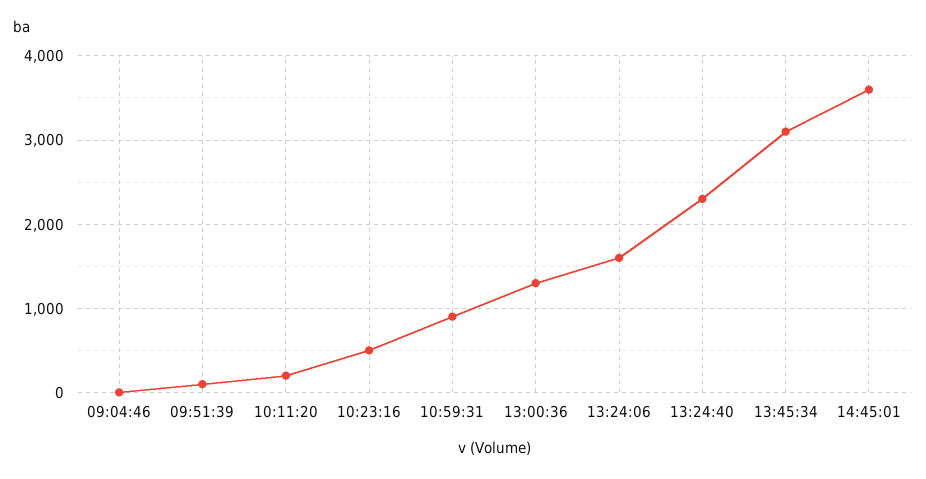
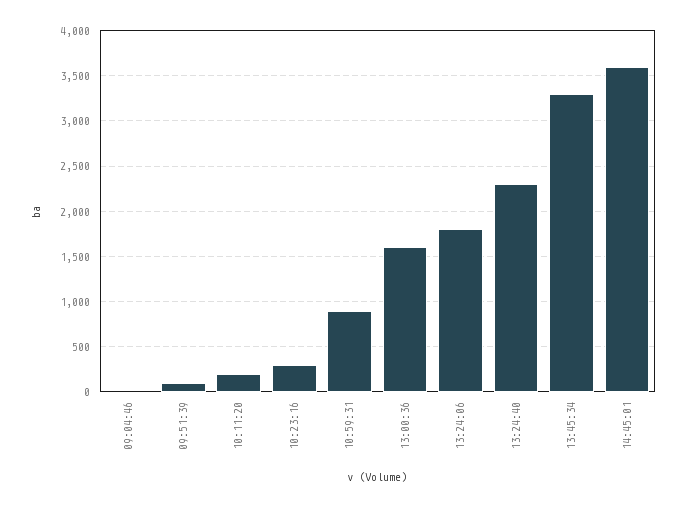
  {
    "09:04:46": 0,
    "09:51:39": 100,
    "10:11:20": 200,
-   "10:23:16": 500,
+   "10:23:16": 300,
    "10:59:31": 900,
-   "13:00:36": 1300,
+   "13:00:36": 1600,
-   "13:24:06": 1600,
+   "13:24:06": 1800,
    "13:24:40": 2300,
-   "13:45:34": 3100,
+   "13:45:34": 3300,
    "14:45:01": 3600
  }

